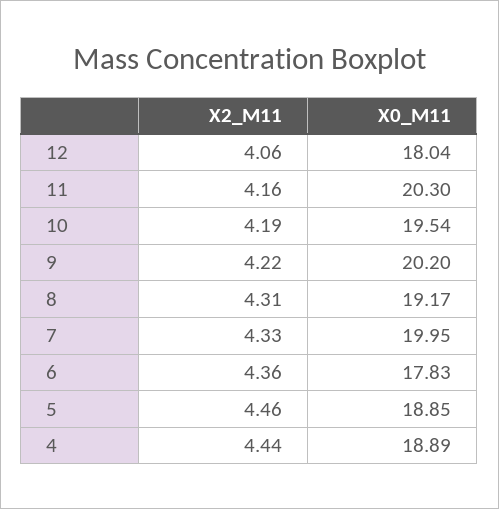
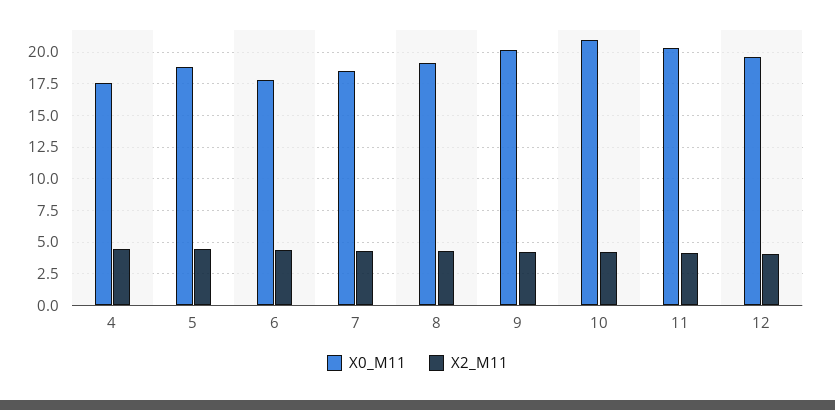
  {
    "X2_M11": {
      "12": 4.06,
      "11": 4.16,
      "10": 4.19,
      "9": 4.22,
      "8": 4.31,
      "7": 4.33,
      "6": 4.36,
      "5": 4.46,
      "4": 4.44
    },
    "X0_M11": {
-     "12": 18.04,
+     "12": 19.5,
      "11": 20.3,
-     "10": 19.54,
+     "10": 21,
      "9": 20.2,
      "8": 19.17,
-     "7": 19.95,
+     "7": 18.5,
      "6": 17.83,
      "5": 18.85,
-     "4": 18.89
+     "4": 17.5
    }
  }

